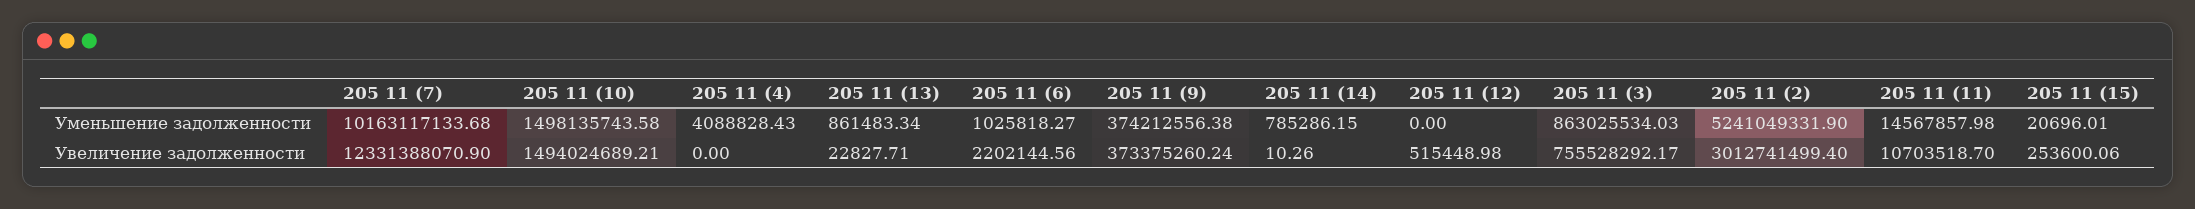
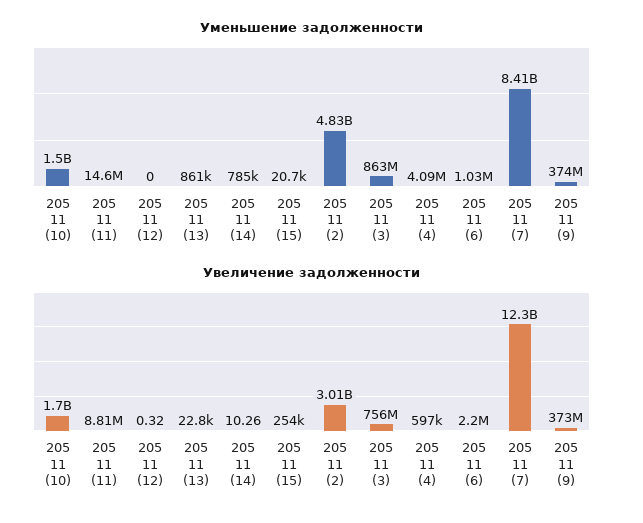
  {
    "Уменьшение задолженности": {
-     "205 11 (7)": 10163117133.68,
+     "205 11 (7)": 8410000000,
      "205 11 (10)": 1498135743.58,
      "205 11 (4)": 4088828.43,
      "205 11 (13)": 861483.34,
      "205 11 (6)": 1025818.27,
      "205 11 (9)": 374212556.38,
      "205 11 (14)": 785286.15,
      "205 11 (12)": 0,
      "205 11 (3)": 863025534.03,
-     "205 11 (2)": 5241049331.9,
+     "205 11 (2)": 4830000000,
      "205 11 (11)": 14567857.98,
      "205 11 (15)": 20696.01
    },
    "Увеличение задолженности": {
      "205 11 (7)": 12331388070.9,
-     "205 11 (10)": 1494024689.21,
+     "205 11 (10)": 1700000000,
-     "205 11 (4)": 0,
+     "205 11 (4)": 597000,
      "205 11 (13)": 22827.71,
      "205 11 (6)": 2202144.56,
      "205 11 (9)": 373375260.24,
      "205 11 (14)": 10.26,
-     "205 11 (12)": 515448.98,
+     "205 11 (12)": 0.32,
      "205 11 (3)": 755528292.17,
      "205 11 (2)": 3012741499.4,
-     "205 11 (11)": 10703518.7,
+     "205 11 (11)": 8810000,
      "205 11 (15)": 253600.06
    }
  }

